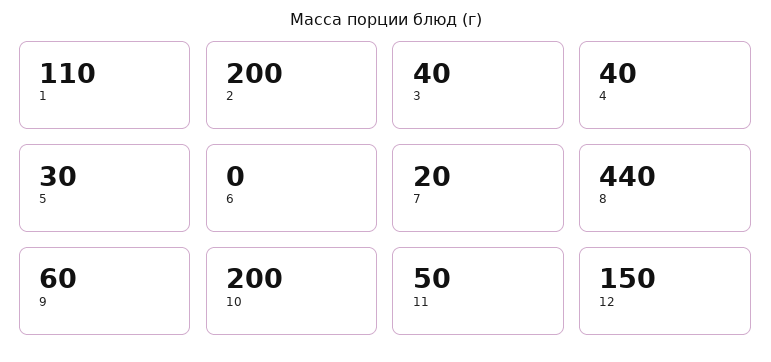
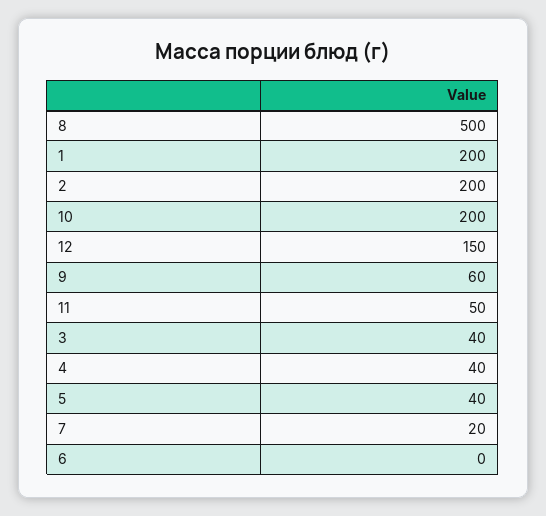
  {
-   "1": 110,
+   "1": 200,
    "2": 200,
    "3": 40,
    "4": 40,
-   "5": 30,
+   "5": 40,
    "6": 0,
    "7": 20,
-   "8": 440,
+   "8": 500,
    "9": 60,
    "10": 200,
    "11": 50,
    "12": 150
  }

